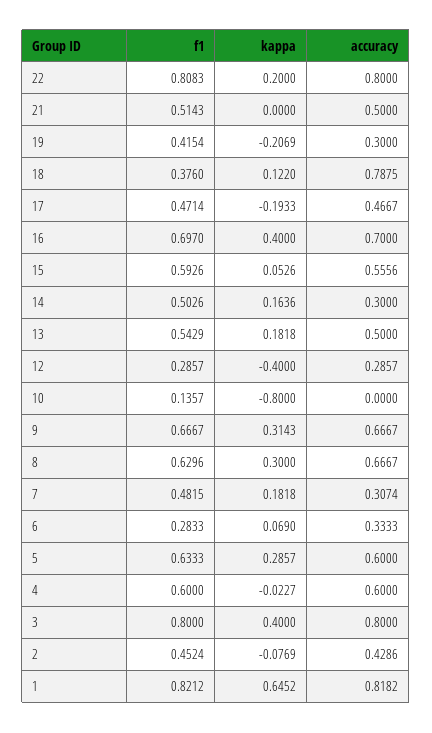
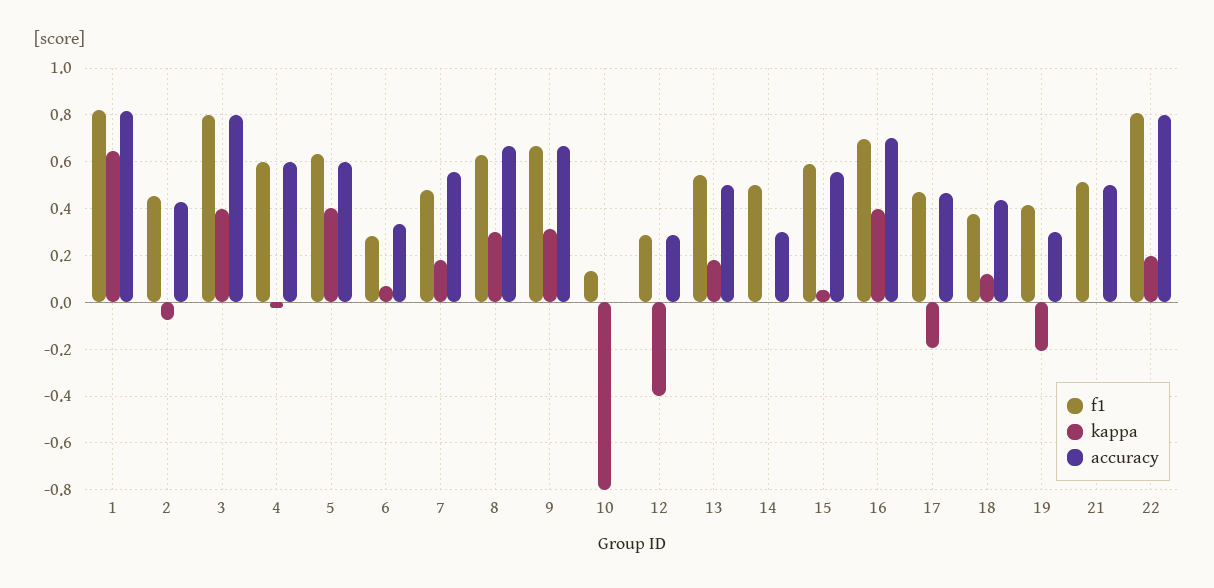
  {
    "f1": {
      "22": 0.8083,
      "21": 0.5143,
      "19": 0.4154,
      "18": 0.376,
      "17": 0.4714,
      "16": 0.697,
      "15": 0.5926,
      "14": 0.5026,
      "13": 0.5429,
      "12": 0.2857,
      "10": 0.1357,
      "9": 0.6667,
      "8": 0.6296,
      "7": 0.4815,
      "6": 0.2833,
      "5": 0.6333,
      "4": 0.6,
      "3": 0.8,
      "2": 0.4524,
      "1": 0.8212
    },
    "kappa": {
      "22": 0.2,
      "21": 0,
      "19": -0.2069,
      "18": 0.122,
      "17": -0.1933,
      "16": 0.4,
      "15": 0.0526,
-     "14": 0.1636,
+     "14": 0,
      "13": 0.1818,
      "12": -0.4,
      "10": -0.8,
      "9": 0.3143,
      "8": 0.3,
      "7": 0.1818,
      "6": 0.069,
-     "5": 0.2857,
+     "5": 0.4,
      "4": -0.0227,
      "3": 0.4,
      "2": -0.0769,
      "1": 0.6452
    },
    "accuracy": {
      "22": 0.8,
      "21": 0.5,
      "19": 0.3,
-     "18": 0.7875,
+     "18": 0.45,
      "17": 0.4667,
      "16": 0.7,
      "15": 0.5556,
      "14": 0.3,
      "13": 0.5,
      "12": 0.2857,
      "10": 0,
      "9": 0.6667,
      "8": 0.6667,
-     "7": 0.3074,
+     "7": 0.55,
      "6": 0.3333,
      "5": 0.6,
      "4": 0.6,
      "3": 0.8,
      "2": 0.4286,
      "1": 0.8182
    }
  }

